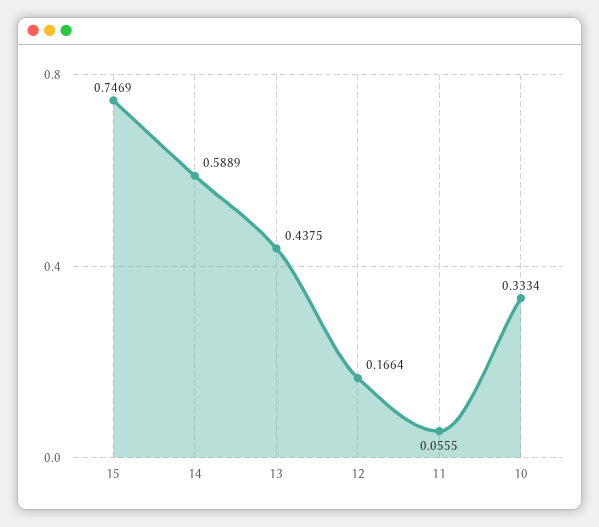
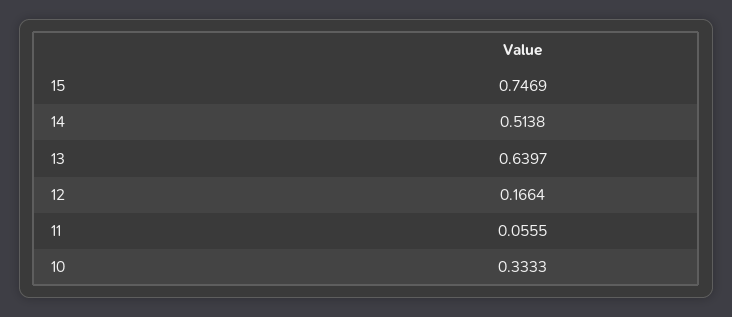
  {
    "15": 0.7469,
-   "14": 0.5889,
+   "14": 0.5138,
-   "13": 0.4375,
+   "13": 0.6397,
    "12": 0.1664,
    "11": 0.0555,
-   "10": 0.3334
+   "10": 0.3333
  }

